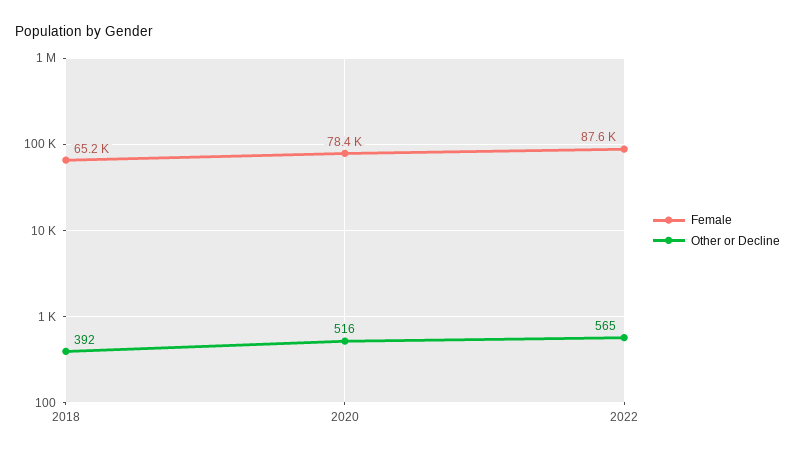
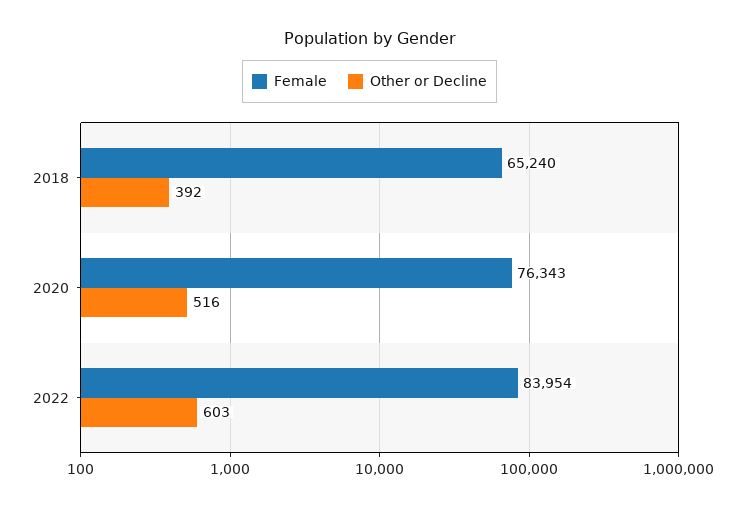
  {
    "Female": {
      "2018": 65240,
-     "2020": 78400,
+     "2020": 76343,
-     "2022": 87600
+     "2022": 83954
    },
    "Other or Decline": {
      "2018": 392,
      "2020": 516,
-     "2022": 565
+     "2022": 603
    }
  }

